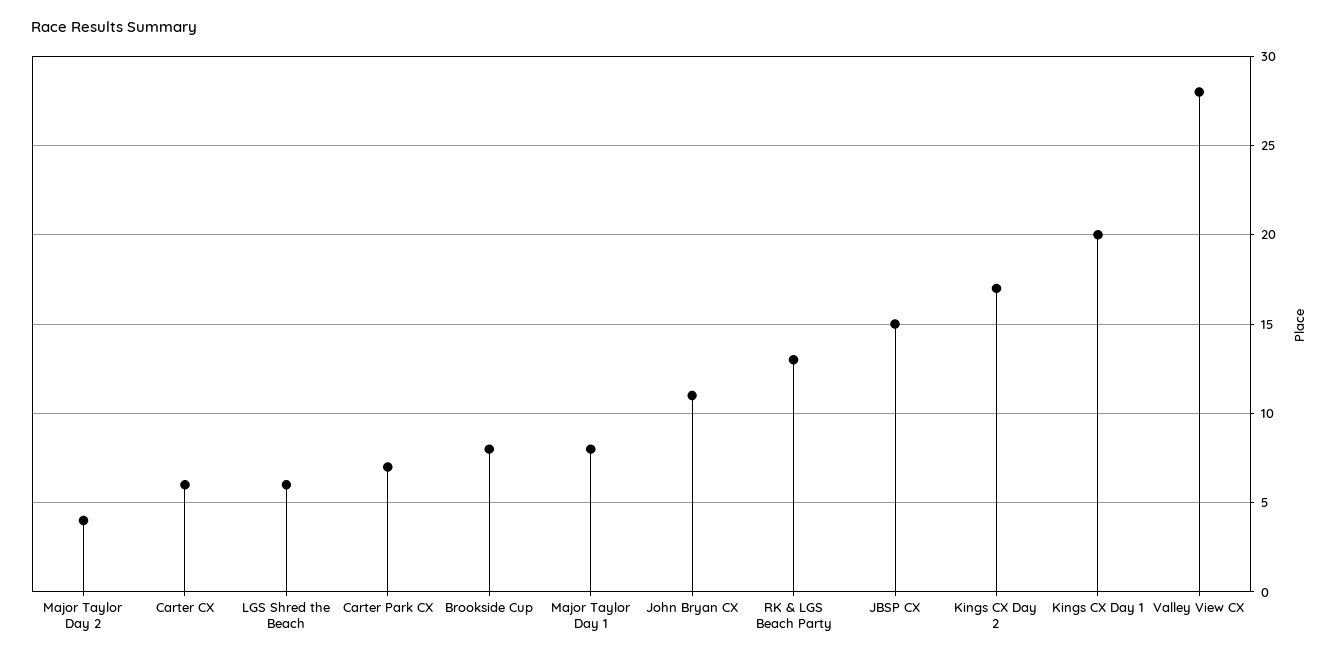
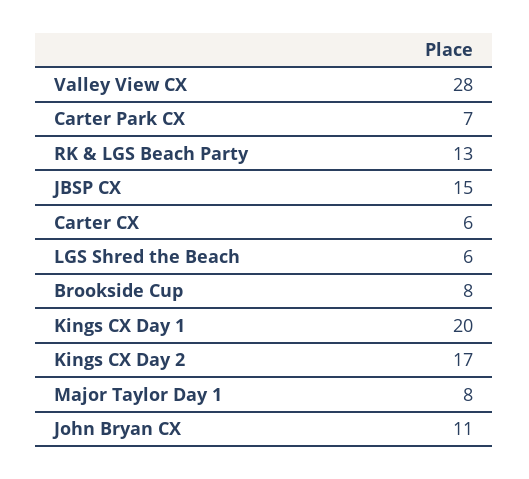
  {
-   "Major Taylor Day 2": 4,
    "Carter CX": 6,
    "LGS Shred the Beach": 6,
    "Carter Park CX": 7,
    "Brookside Cup": 8,
    "Major Taylor Day 1": 8,
    "John Bryan CX": 11,
    "RK & LGS Beach Party": 13,
    "JBSP CX": 15,
    "Kings CX Day 2": 17,
    "Kings CX Day 1": 20,
    "Valley View CX": 28
  }

